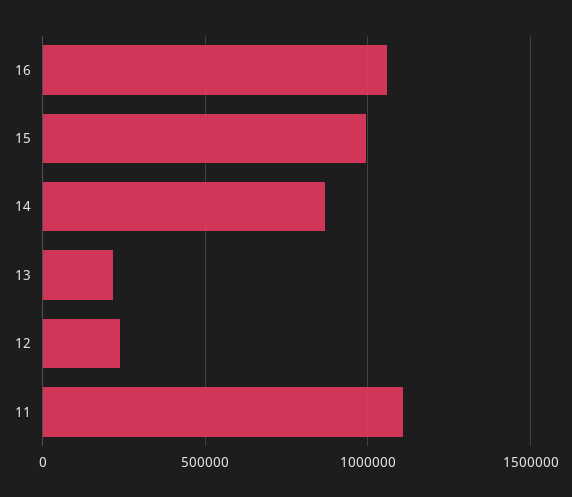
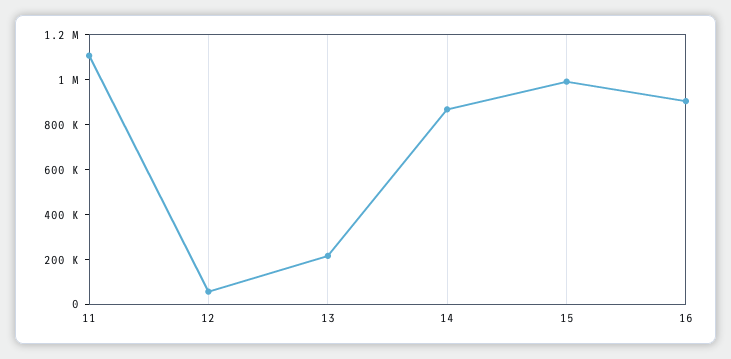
  {
-   "16": 1050000,
+   "16": 900000,
    "15": 1000000,
    "14": 850000,
    "13": 200000,
-   "12": 250000,
+   "12": 50000,
    "11": 1100000
  }

